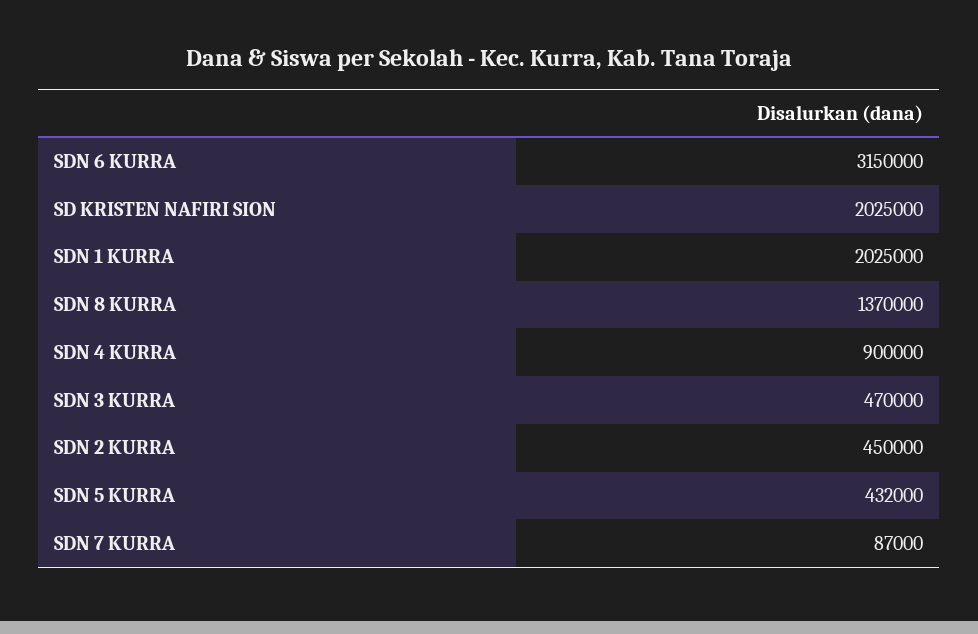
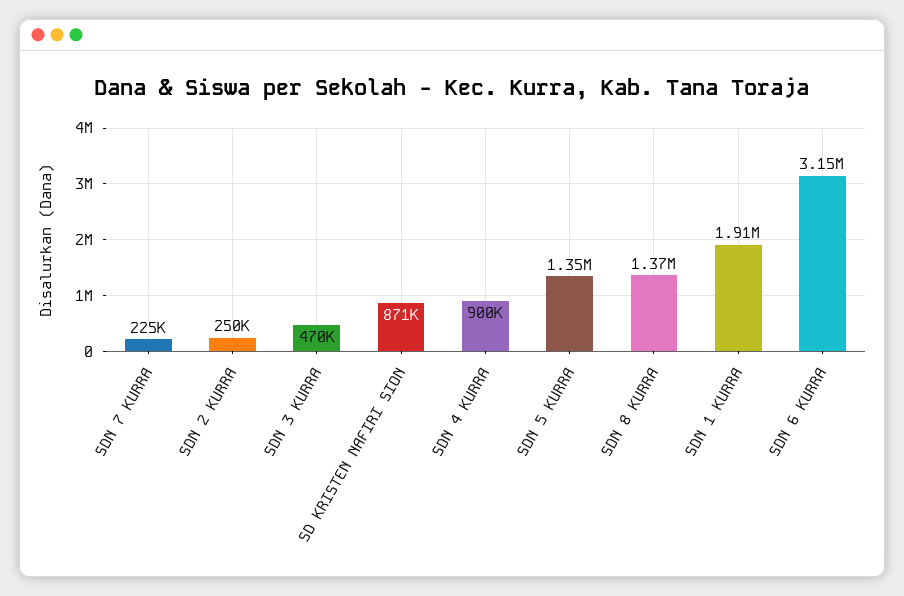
  {
    "SDN 6 KURRA": 3150000,
-   "SD KRISTEN NAFIRI SION": 2025000,
+   "SD KRISTEN NAFIRI SION": 871000,
-   "SDN 1 KURRA": 2025000,
+   "SDN 1 KURRA": 1910000,
    "SDN 8 KURRA": 1370000,
    "SDN 4 KURRA": 900000,
    "SDN 3 KURRA": 470000,
-   "SDN 2 KURRA": 450000,
+   "SDN 2 KURRA": 250000,
-   "SDN 5 KURRA": 432000,
+   "SDN 5 KURRA": 1350000,
-   "SDN 7 KURRA": 87000
+   "SDN 7 KURRA": 225000
  }

